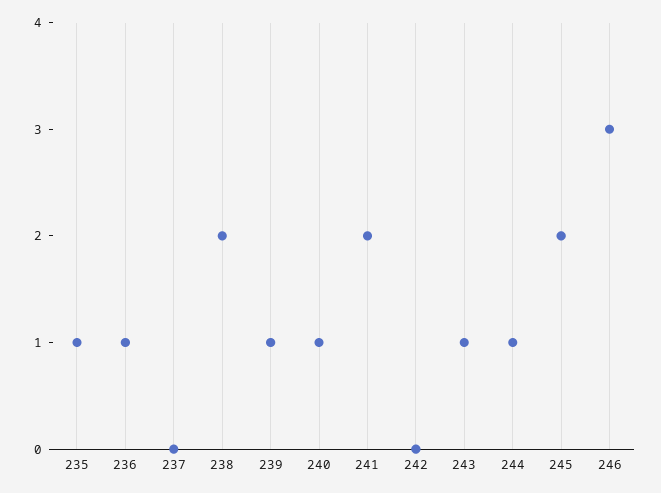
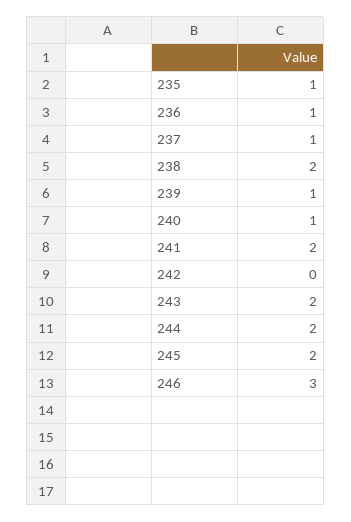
  {
    "235": 1,
    "236": 1,
-   "237": 0,
+   "237": 1,
    "238": 2,
    "239": 1,
    "240": 1,
    "241": 2,
    "242": 0,
-   "243": 1,
+   "243": 2,
-   "244": 1,
+   "244": 2,
    "245": 2,
    "246": 3
  }

